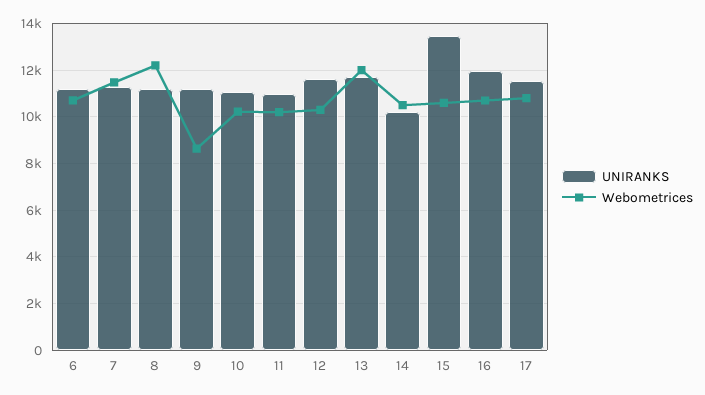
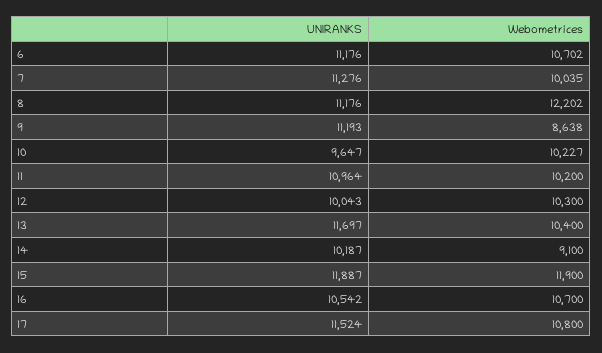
  {
    "UNIRANKS": {
      "6": 11176,
      "7": 11276,
      "8": 11176,
      "9": 11193,
-     "10": 11000,
+     "10": 9647,
      "11": 10964,
-     "12": 11500,
+     "12": 10043,
      "13": 11697,
      "14": 10187,
-     "15": 13500,
+     "15": 11887,
-     "16": 12000,
+     "16": 10542,
      "17": 11524
    },
    "Webometrices": {
      "6": 10702,
-     "7": 11500,
+     "7": 10035,
      "8": 12202,
      "9": 8638,
      "10": 10227,
      "11": 10200,
      "12": 10300,
-     "13": 12000,
+     "13": 10400,
-     "14": 10500,
+     "14": 9100,
-     "15": 10500,
+     "15": 11900,
      "16": 10700,
      "17": 10800
    }
  }

